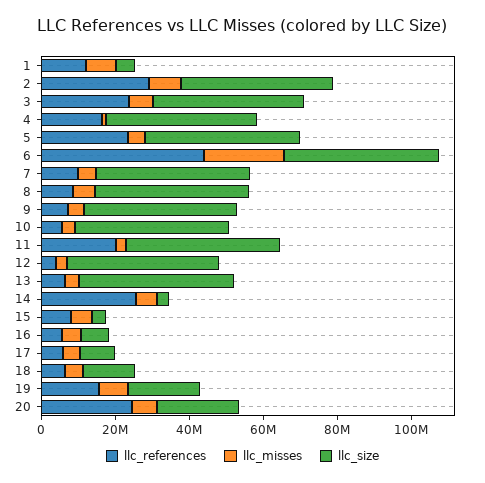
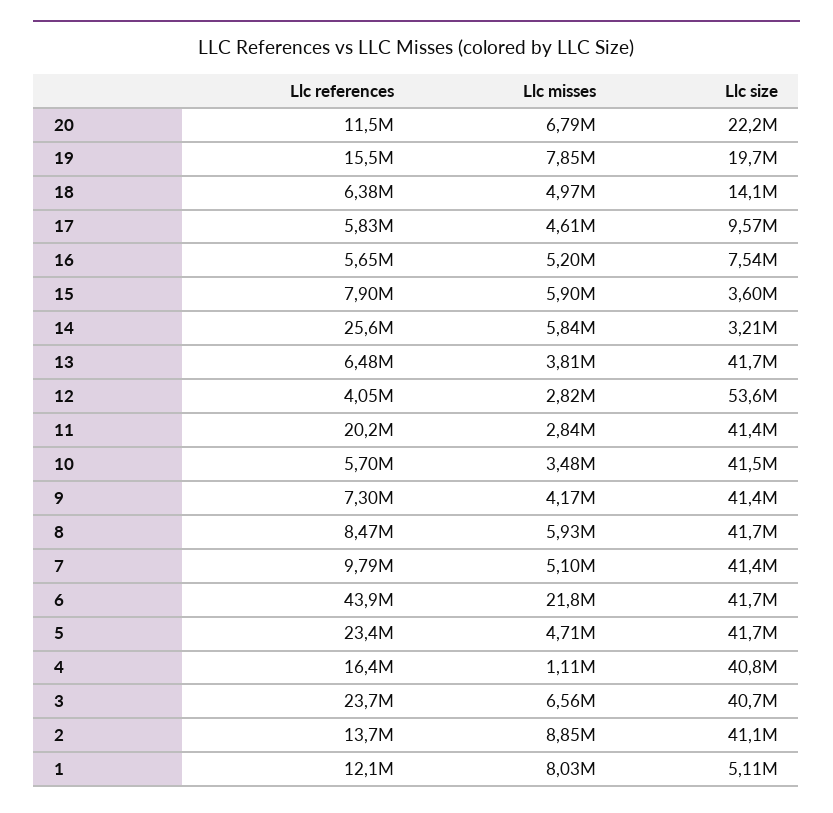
  {
    "llc_references": {
      "1": 12100000,
-     "2": 30000000,
+     "2": 13700000,
      "3": 23700000,
      "4": 16400000,
      "5": 23400000,
      "6": 43900000,
      "7": 9790000,
      "8": 8470000,
      "9": 7300000,
      "10": 5700000,
      "11": 20200000,
      "12": 4050000,
      "13": 6480000,
      "14": 25600000,
      "15": 7900000,
      "16": 5650000,
      "17": 5830000,
      "18": 6380000,
      "19": 15500000,
-     "20": 25000000
+     "20": 11500000
    },
    "llc_misses": {
      "1": 8030000,
      "2": 8850000,
      "3": 6560000,
      "4": 1110000,
      "5": 4710000,
      "6": 21800000,
      "7": 5100000,
      "8": 5930000,
      "9": 4170000,
      "10": 3480000,
      "11": 2840000,
      "12": 2820000,
      "13": 3810000,
      "14": 5840000,
      "15": 5900000,
      "16": 5200000,
      "17": 4610000,
      "18": 4970000,
      "19": 7850000,
      "20": 6790000
    },
    "llc_size": {
      "1": 5110000,
      "2": 41100000,
      "3": 40700000,
      "4": 40800000,
      "5": 41700000,
      "6": 41700000,
      "7": 41400000,
      "8": 41700000,
      "9": 41400000,
      "10": 41500000,
      "11": 41400000,
-     "12": 40000000,
+     "12": 53600000,
      "13": 41700000,
      "14": 3210000,
      "15": 3600000,
      "16": 7540000,
      "17": 9570000,
      "18": 14100000,
      "19": 19700000,
      "20": 22200000
    }
  }

